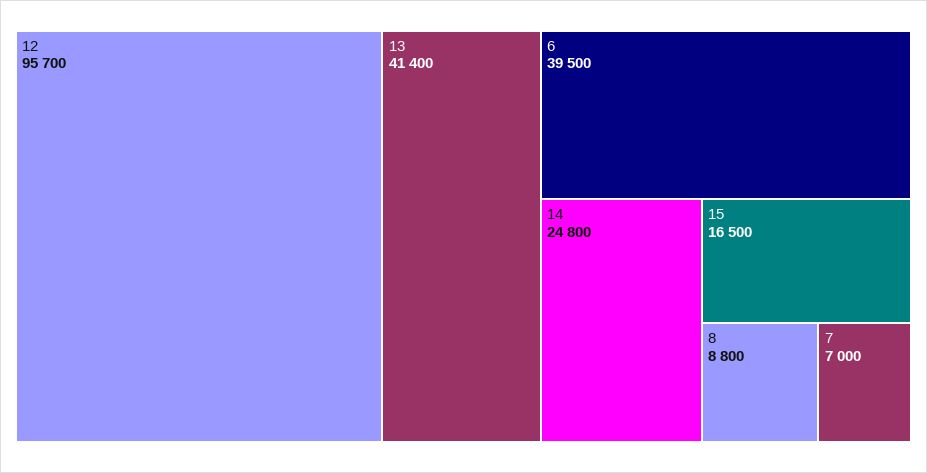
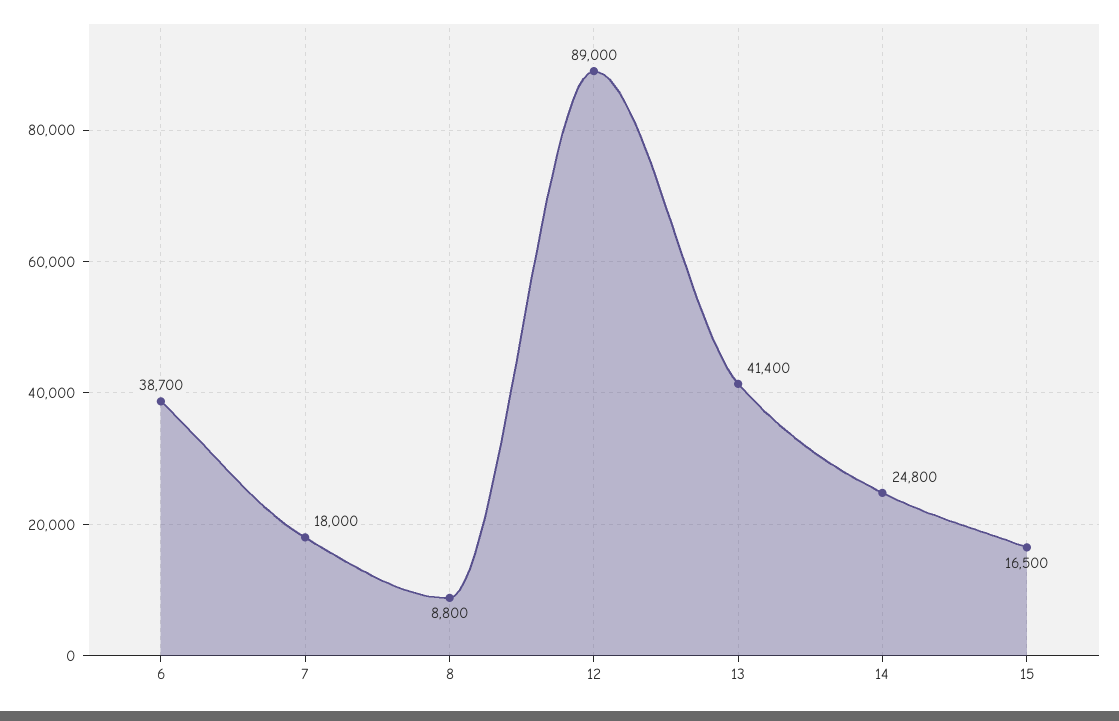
  {
-   "12": 95700,
+   "12": 89000,
    "13": 41400,
-   "6": 39500,
+   "6": 38700,
    "14": 24800,
    "15": 16500,
    "8": 8800,
-   "7": 7000
+   "7": 18000
  }

